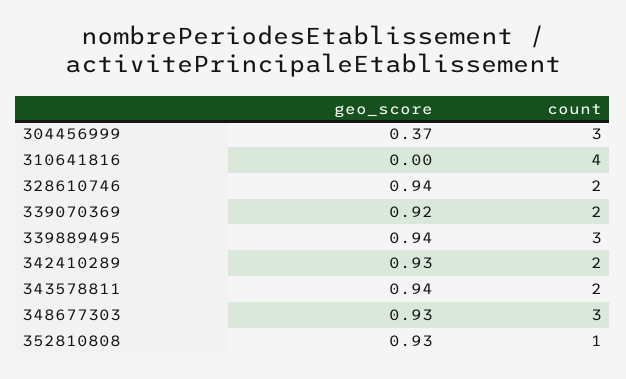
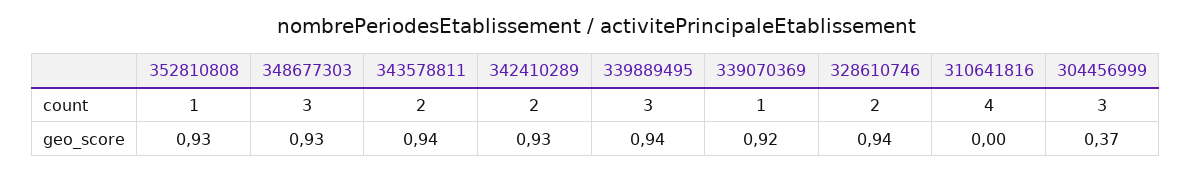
  {
    "geo_score": {
      "304456999": 0.37,
      "310641816": 0,
      "328610746": 0.94,
      "339070369": 0.92,
      "339889495": 0.94,
      "342410289": 0.93,
      "343578811": 0.94,
      "348677303": 0.93,
      "352810808": 0.93
    },
    "count": {
      "304456999": 3,
      "310641816": 4,
      "328610746": 2,
-     "339070369": 2,
+     "339070369": 1,
      "339889495": 3,
      "342410289": 2,
      "343578811": 2,
      "348677303": 3,
      "352810808": 1
    }
  }

